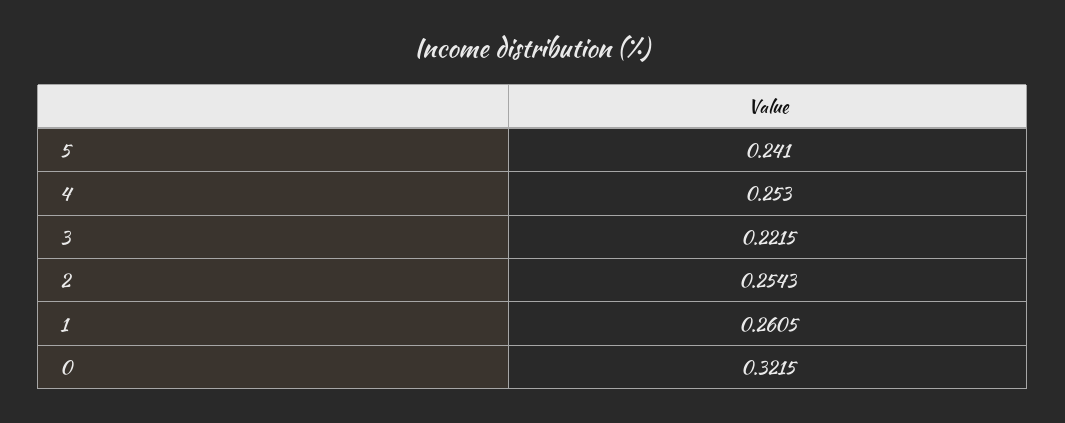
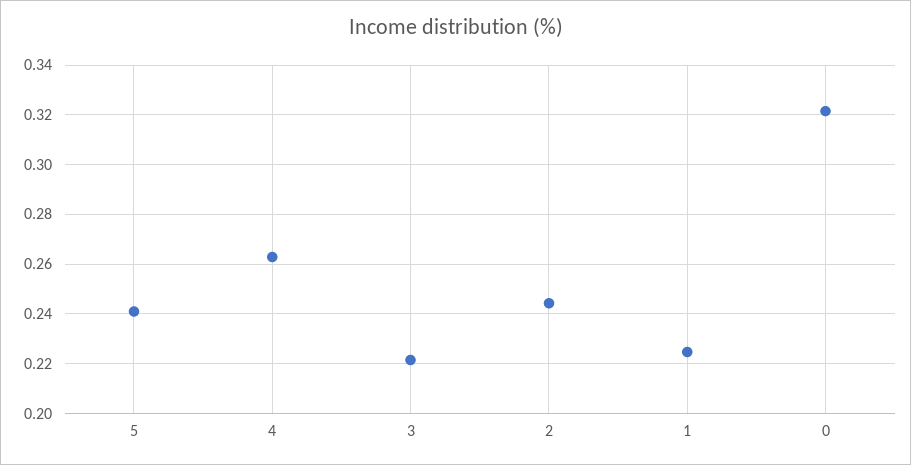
  {
    "5": 0.241,
-   "4": 0.253,
+   "4": 0.2625,
    "3": 0.2215,
-   "2": 0.2543,
+   "2": 0.245,
-   "1": 0.2605,
+   "1": 0.225,
    "0": 0.3215
  }

